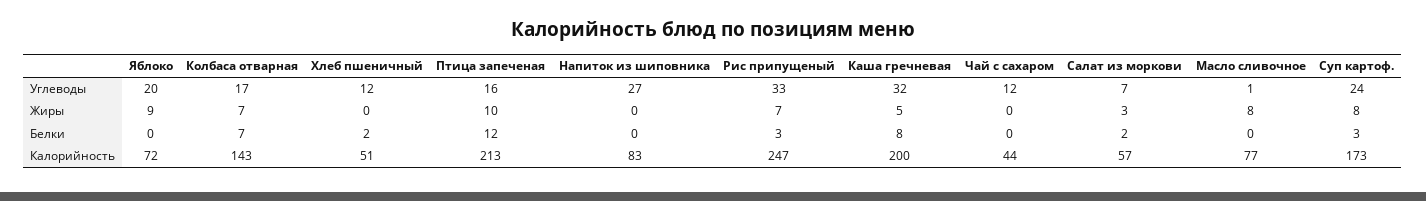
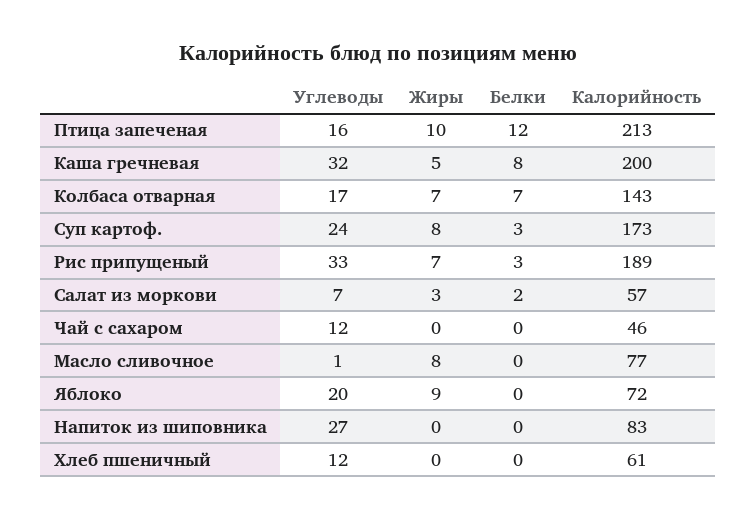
  {
    "Яблоко": {
      "Углеводы": 20,
      "Жиры": 9,
      "Белки": 0,
      "Калорийность": 72
    },
    "Колбаса отварная": {
      "Углеводы": 17,
      "Жиры": 7,
      "Белки": 7,
      "Калорийность": 143
    },
    "Хлеб пшеничный": {
      "Углеводы": 12,
      "Жиры": 0,
-     "Белки": 2,
+     "Белки": 0,
-     "Калорийность": 51
+     "Калорийность": 61
    },
    "Птица запеченая": {
      "Углеводы": 16,
      "Жиры": 10,
      "Белки": 12,
      "Калорийность": 213
    },
    "Напиток из шиповника": {
      "Углеводы": 27,
      "Жиры": 0,
      "Белки": 0,
      "Калорийность": 83
    },
    "Рис припущеный": {
      "Углеводы": 33,
      "Жиры": 7,
      "Белки": 3,
-     "Калорийность": 247
+     "Калорийность": 189
    },
    "Каша гречневая": {
      "Углеводы": 32,
      "Жиры": 5,
      "Белки": 8,
      "Калорийность": 200
    },
    "Чай с сахаром": {
      "Углеводы": 12,
      "Жиры": 0,
      "Белки": 0,
-     "Калорийность": 44
+     "Калорийность": 46
    },
    "Салат из моркови": {
      "Углеводы": 7,
      "Жиры": 3,
      "Белки": 2,
      "Калорийность": 57
    },
    "Масло сливочное": {
      "Углеводы": 1,
      "Жиры": 8,
      "Белки": 0,
      "Калорийность": 77
    },
    "Суп картоф.": {
      "Углеводы": 24,
      "Жиры": 8,
      "Белки": 3,
      "Калорийность": 173
    }
  }

